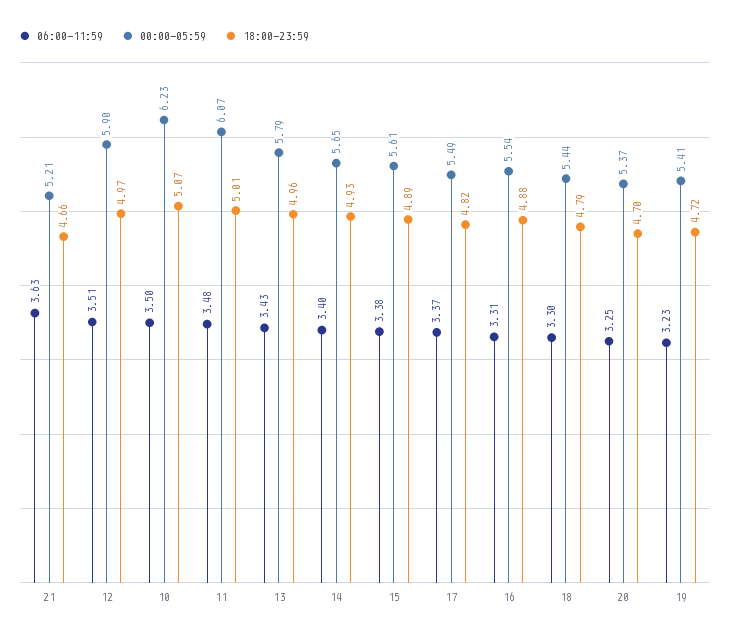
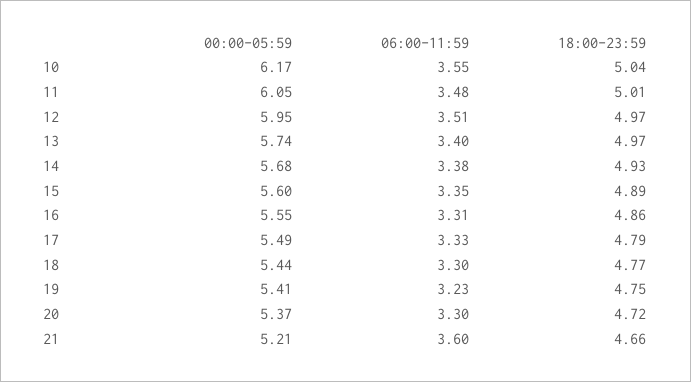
  {
    "06:00-11:59": {
-     "21": 3.63,
+     "21": 3.6,
      "12": 3.51,
-     "10": 3.5,
+     "10": 3.55,
      "11": 3.48,
-     "13": 3.43,
+     "13": 3.4,
-     "14": 3.4,
+     "14": 3.38,
-     "15": 3.38,
+     "15": 3.35,
-     "17": 3.37,
+     "17": 3.33,
      "16": 3.31,
      "18": 3.3,
-     "20": 3.25,
+     "20": 3.3,
      "19": 3.23
    },
    "00:00-05:59": {
      "21": 5.21,
-     "12": 5.9,
+     "12": 5.95,
-     "10": 6.23,
+     "10": 6.17,
-     "11": 6.07,
+     "11": 6.05,
-     "13": 5.79,
+     "13": 5.74,
-     "14": 5.65,
+     "14": 5.68,
-     "15": 5.61,
+     "15": 5.6,
      "17": 5.49,
-     "16": 5.54,
+     "16": 5.55,
      "18": 5.44,
      "20": 5.37,
      "19": 5.41
    },
    "18:00-23:59": {
      "21": 4.66,
      "12": 4.97,
-     "10": 5.07,
+     "10": 5.04,
      "11": 5.01,
-     "13": 4.96,
+     "13": 4.97,
      "14": 4.93,
      "15": 4.89,
-     "17": 4.82,
+     "17": 4.79,
-     "16": 4.88,
+     "16": 4.86,
-     "18": 4.79,
+     "18": 4.77,
-     "20": 4.7,
+     "20": 4.72,
-     "19": 4.72
+     "19": 4.75
    }
  }

